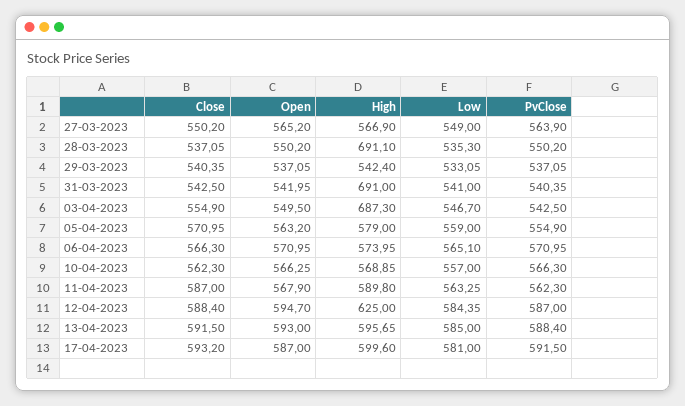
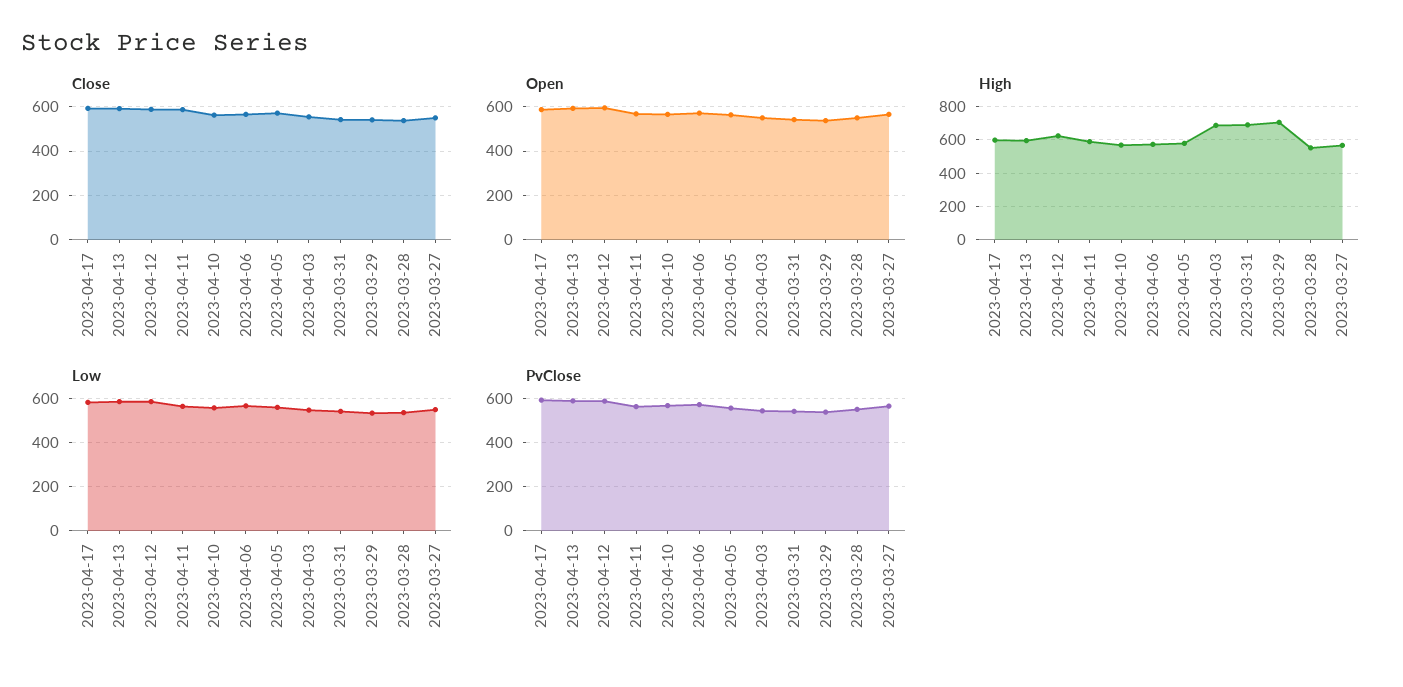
  {
    "Close": {
      "27-03-2023": 550.2,
      "28-03-2023": 537.05,
      "29-03-2023": 540.35,
      "31-03-2023": 542.5,
      "03-04-2023": 554.9,
      "05-04-2023": 570.95,
      "06-04-2023": 566.3,
      "10-04-2023": 562.3,
      "11-04-2023": 587,
      "12-04-2023": 588.4,
      "13-04-2023": 591.5,
      "17-04-2023": 593.2
    },
    "Open": {
      "27-03-2023": 565.2,
      "28-03-2023": 550.2,
      "29-03-2023": 537.05,
      "31-03-2023": 541.95,
      "03-04-2023": 549.5,
      "05-04-2023": 563.2,
      "06-04-2023": 570.95,
      "10-04-2023": 566.25,
      "11-04-2023": 567.9,
      "12-04-2023": 594.7,
      "13-04-2023": 593,
      "17-04-2023": 587
    },
    "High": {
      "27-03-2023": 566.9,
-     "28-03-2023": 691.1,
+     "28-03-2023": 550,
-     "29-03-2023": 542.4,
+     "29-03-2023": 700,
      "31-03-2023": 691,
      "03-04-2023": 687.3,
      "05-04-2023": 579,
      "06-04-2023": 573.95,
      "10-04-2023": 568.85,
      "11-04-2023": 589.8,
      "12-04-2023": 625,
      "13-04-2023": 595.65,
      "17-04-2023": 599.6
    },
    "Low": {
      "27-03-2023": 549,
      "28-03-2023": 535.3,
      "29-03-2023": 533.05,
      "31-03-2023": 541,
      "03-04-2023": 546.7,
      "05-04-2023": 559,
      "06-04-2023": 565.1,
      "10-04-2023": 557,
      "11-04-2023": 563.25,
      "12-04-2023": 584.35,
      "13-04-2023": 585,
      "17-04-2023": 581
    },
    "PvClose": {
      "27-03-2023": 563.9,
      "28-03-2023": 550.2,
      "29-03-2023": 537.05,
      "31-03-2023": 540.35,
      "03-04-2023": 542.5,
      "05-04-2023": 554.9,
      "06-04-2023": 570.95,
      "10-04-2023": 566.3,
      "11-04-2023": 562.3,
      "12-04-2023": 587,
      "13-04-2023": 588.4,
      "17-04-2023": 591.5
    }
  }

